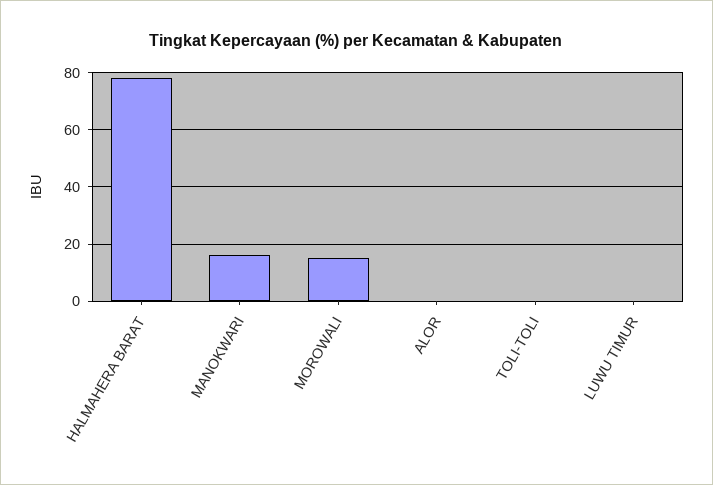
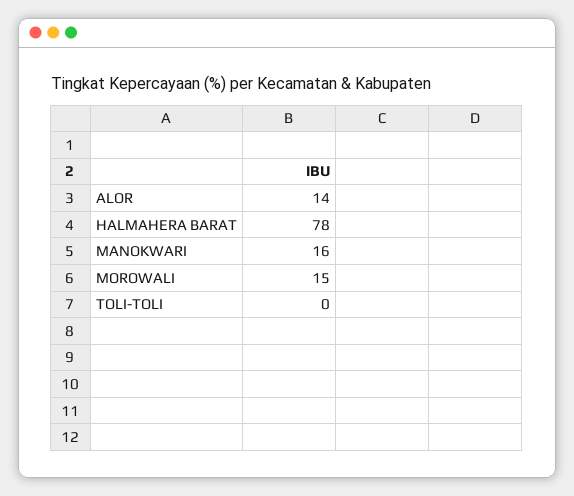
  {
    "HALMAHERA BARAT": 78,
    "MANOKWARI": 16,
    "MOROWALI": 15,
-   "ALOR": 0,
+   "ALOR": 14,
-   "TOLI-TOLI": 0,
+   "TOLI-TOLI": 0
-   "LUWU TIMUR": 0
  }

